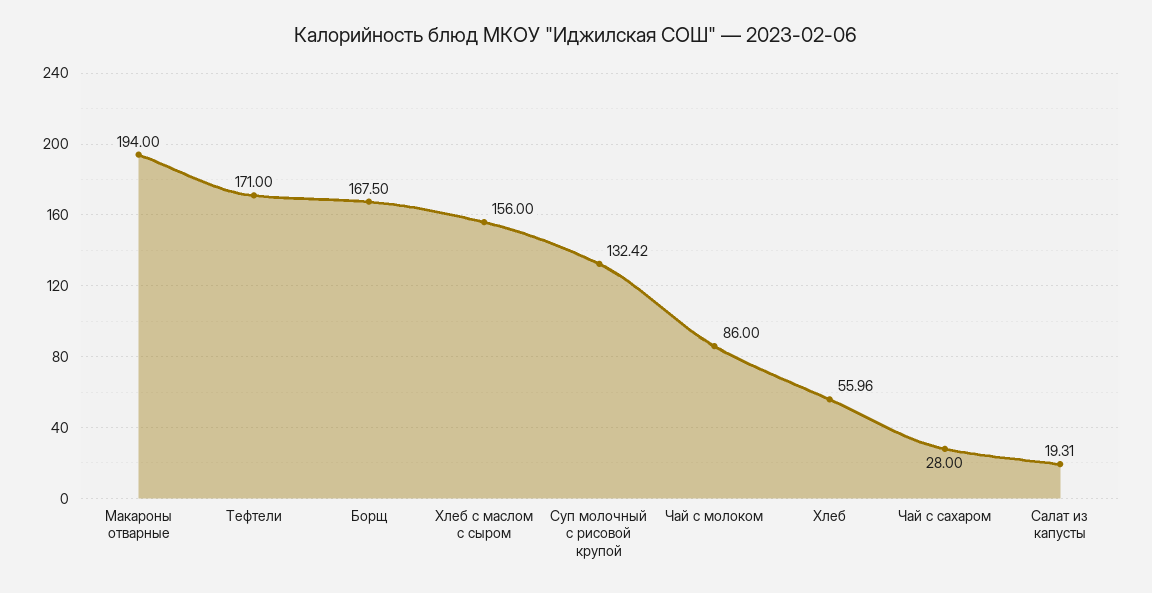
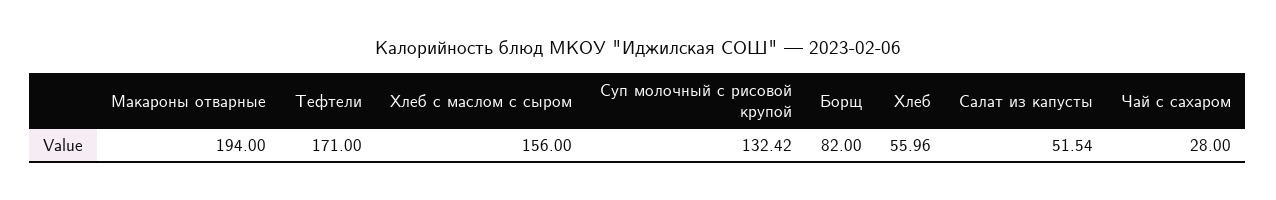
  {
    "Макароны отварные": 194,
    "Тефтели": 171,
-   "Борщ": 167.5,
+   "Борщ": 82,
    "Хлеб с маслом с сыром": 156,
    "Суп молочный с рисовой крупой": 132.42,
-   "Чай с молоком": 86,
    "Хлеб": 55.96,
    "Чай с сахаром": 28,
-   "Салат из капусты": 19.31
+   "Салат из капусты": 51.54
  }

